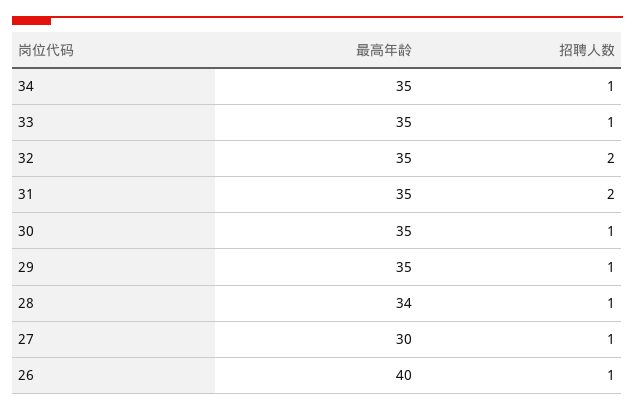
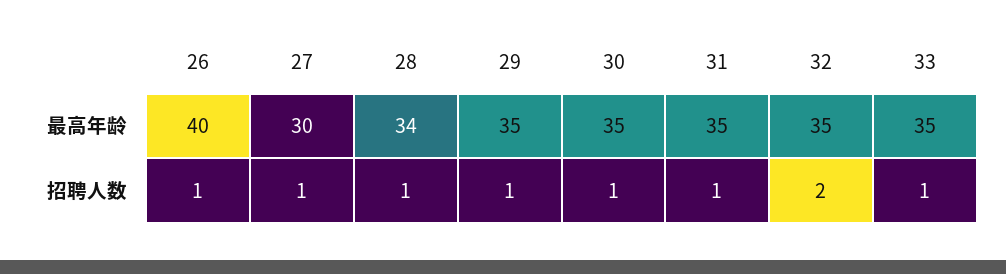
  {
    "最高年龄": {
-     "34": 35,
      "33": 35,
      "32": 35,
      "31": 35,
      "30": 35,
      "29": 35,
      "28": 34,
      "27": 30,
      "26": 40
    },
    "招聘人数": {
-     "34": 1,
      "33": 1,
      "32": 2,
-     "31": 2,
+     "31": 1,
      "30": 1,
      "29": 1,
      "28": 1,
      "27": 1,
      "26": 1
    }
  }

